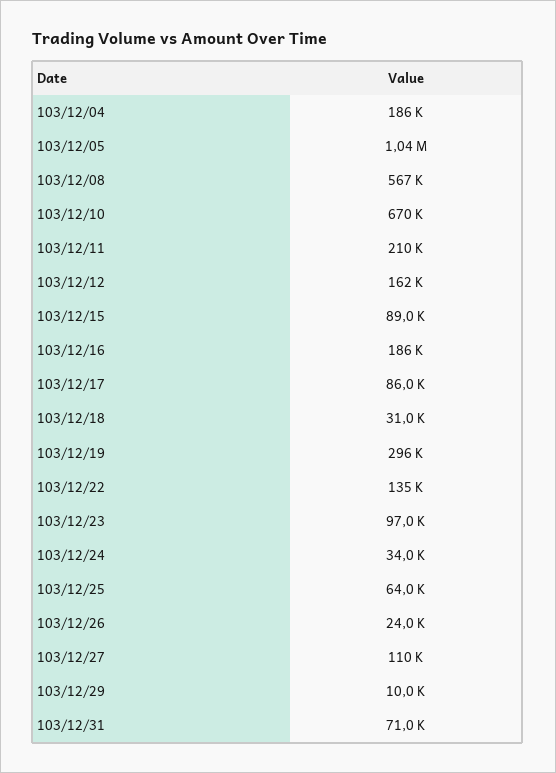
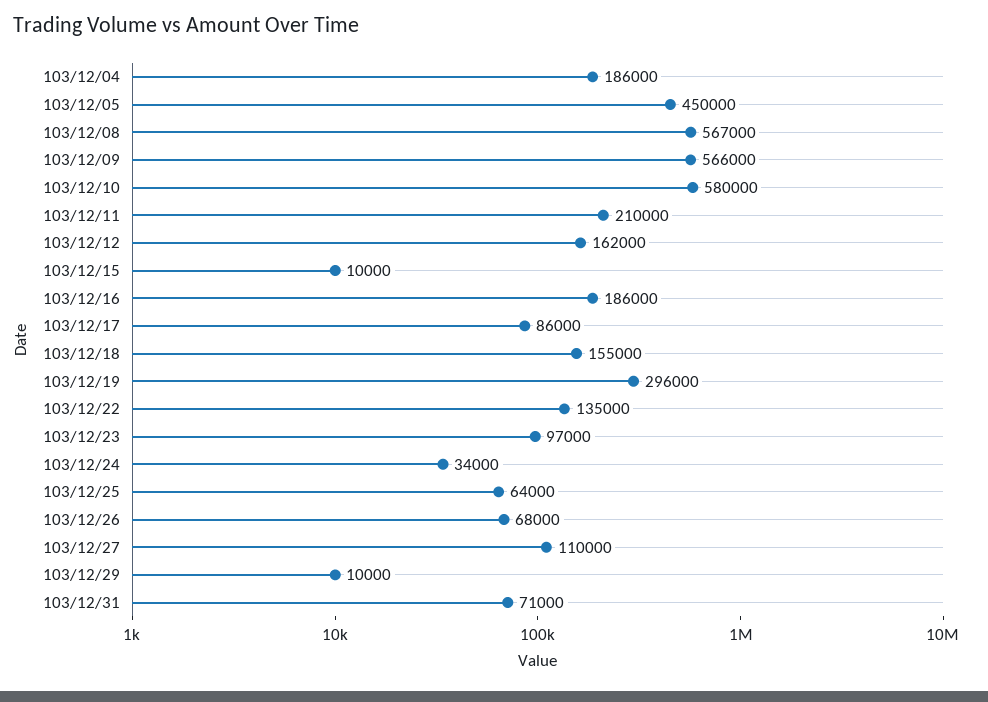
  {
    "103/12/04": 186000,
-   "103/12/05": 1040000,
+   "103/12/05": 450000,
    "103/12/08": 567000,
-   "103/12/10": 670000,
+   "103/12/10": 580000,
    "103/12/11": 210000,
    "103/12/12": 162000,
-   "103/12/15": 89000,
+   "103/12/15": 10000,
    "103/12/16": 186000,
    "103/12/17": 86000,
-   "103/12/18": 31000,
+   "103/12/18": 155000,
    "103/12/19": 296000,
    "103/12/22": 135000,
    "103/12/23": 97000,
    "103/12/24": 34000,
    "103/12/25": 64000,
-   "103/12/26": 24000,
+   "103/12/26": 68000,
    "103/12/27": 110000,
    "103/12/29": 10000,
-   "103/12/31": 71000
+   "103/12/31": 71000,
+   "103/12/09": 566000
  }

